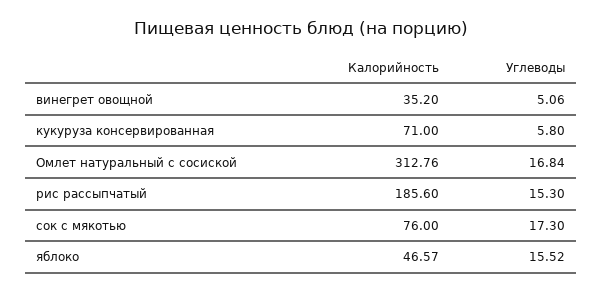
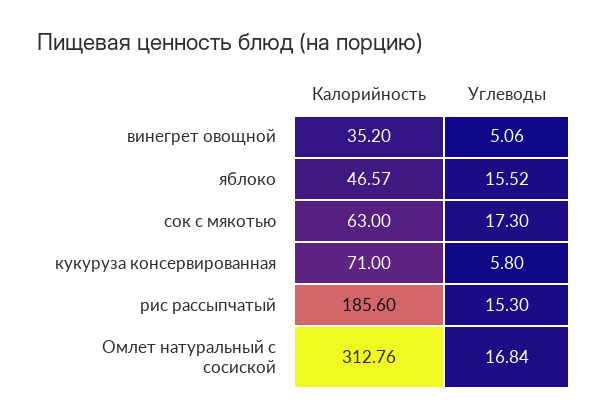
  {
    "Калорийность": {
      "винегрет овощной": 35.2,
      "кукуруза консервированная": 71,
      "Омлет натуральный с сосиской": 312.76,
      "рис рассыпчатый": 185.6,
-     "сок с мякотью": 76,
+     "сок с мякотью": 63,
      "яблоко": 46.57
    },
    "Углеводы": {
      "винегрет овощной": 5.06,
      "кукуруза консервированная": 5.8,
      "Омлет натуральный с сосиской": 16.84,
      "рис рассыпчатый": 15.3,
      "сок с мякотью": 17.3,
      "яблоко": 15.52
    }
  }

